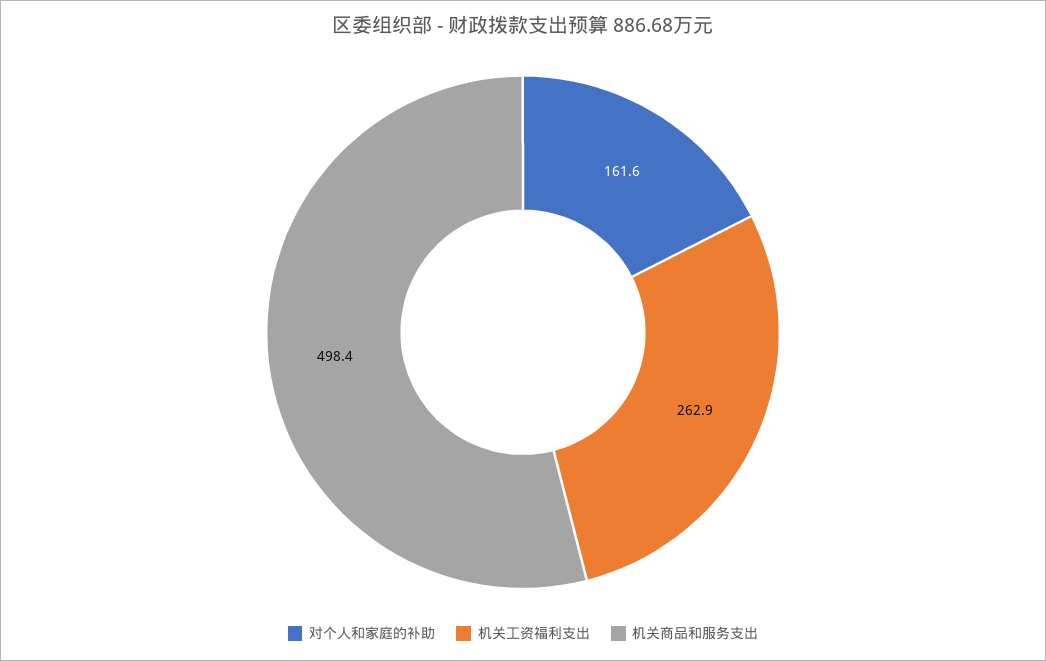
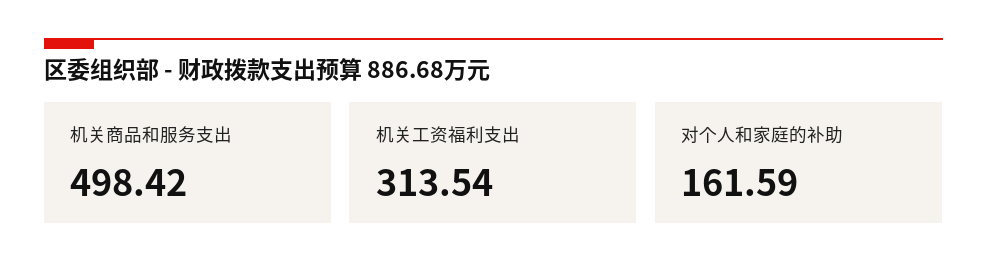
  {
    "对个人和家庭的补助": 161.59,
-   "机关工资福利支出": 262.9,
+   "机关工资福利支出": 313.54,
    "机关商品和服务支出": 498.42
  }

